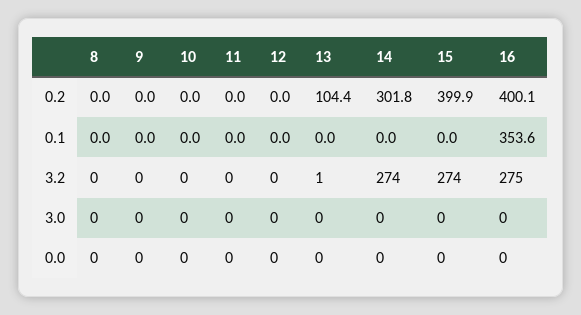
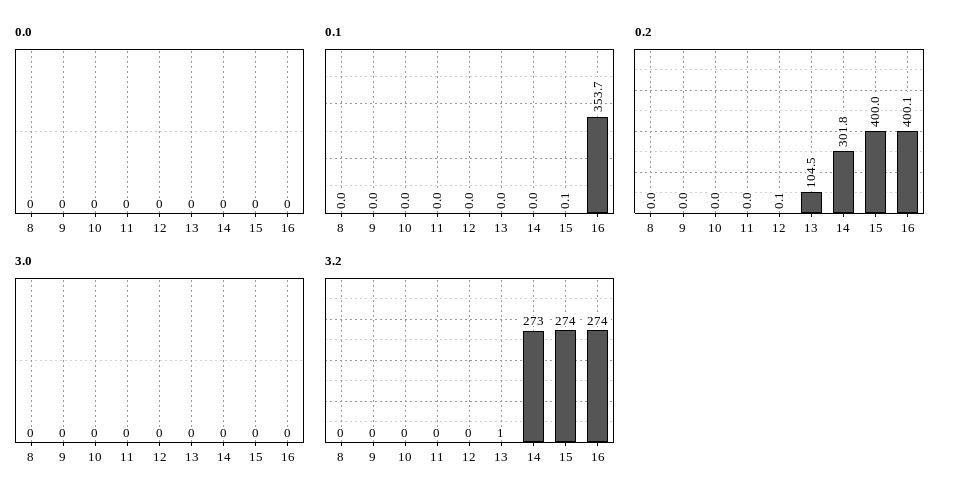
  {
    "0.2": {
      "8": 0,
      "9": 0,
      "10": 0,
      "11": 0,
-     "12": 0,
+     "12": 0.1,
-     "13": 104.4,
+     "13": 104.5,
      "14": 301.8,
-     "15": 399.9,
+     "15": 400,
      "16": 400.1
    },
    "0.1": {
      "8": 0,
      "9": 0,
      "10": 0,
      "11": 0,
      "12": 0,
      "13": 0,
      "14": 0,
-     "15": 0,
+     "15": 0.1,
-     "16": 353.6
+     "16": 353.7
    },
    "3.2": {
      "8": 0,
      "9": 0,
      "10": 0,
      "11": 0,
      "12": 0,
      "13": 1,
-     "14": 274,
+     "14": 273,
      "15": 274,
-     "16": 275
+     "16": 274
    },
    "3.0": {
      "8": 0,
      "9": 0,
      "10": 0,
      "11": 0,
      "12": 0,
      "13": 0,
      "14": 0,
      "15": 0,
      "16": 0
    },
    "0.0": {
      "8": 0,
      "9": 0,
      "10": 0,
      "11": 0,
      "12": 0,
      "13": 0,
      "14": 0,
      "15": 0,
      "16": 0
    }
  }

